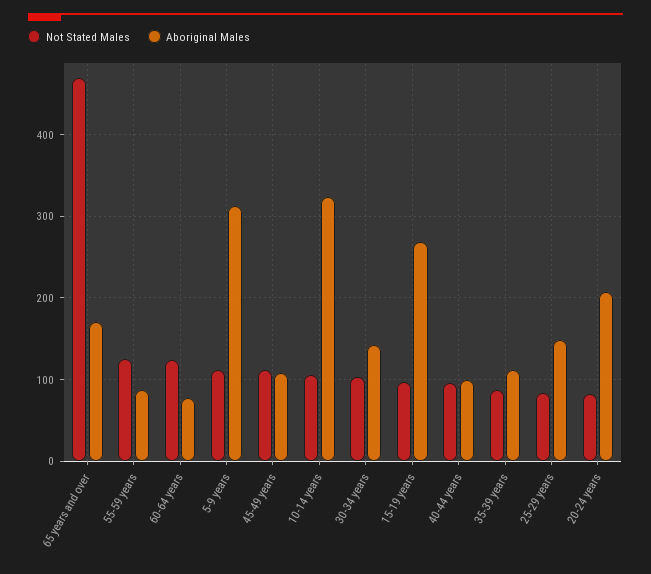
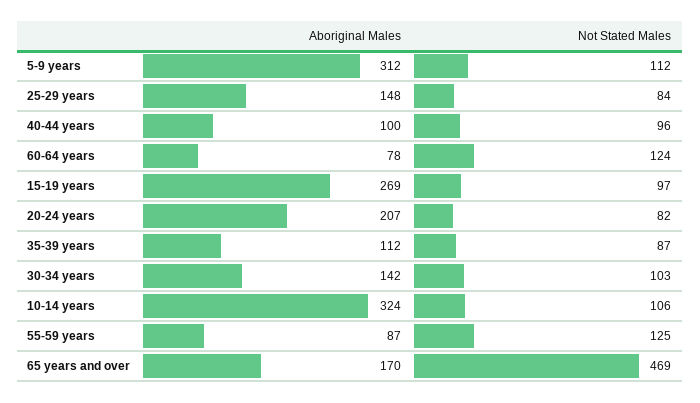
  {
    "Not Stated Males": {
      "65 years and over": 469,
      "55-59 years": 125,
      "60-64 years": 124,
      "5-9 years": 112,
-     "45-49 years": 110,
      "10-14 years": 106,
      "30-34 years": 103,
      "15-19 years": 97,
      "40-44 years": 96,
      "35-39 years": 87,
      "25-29 years": 84,
      "20-24 years": 82
    },
    "Aboriginal Males": {
      "65 years and over": 170,
      "55-59 years": 87,
      "60-64 years": 78,
      "5-9 years": 312,
-     "45-49 years": 110,
      "10-14 years": 324,
      "30-34 years": 142,
      "15-19 years": 269,
      "40-44 years": 100,
      "35-39 years": 112,
      "25-29 years": 148,
      "20-24 years": 207
    }
  }

